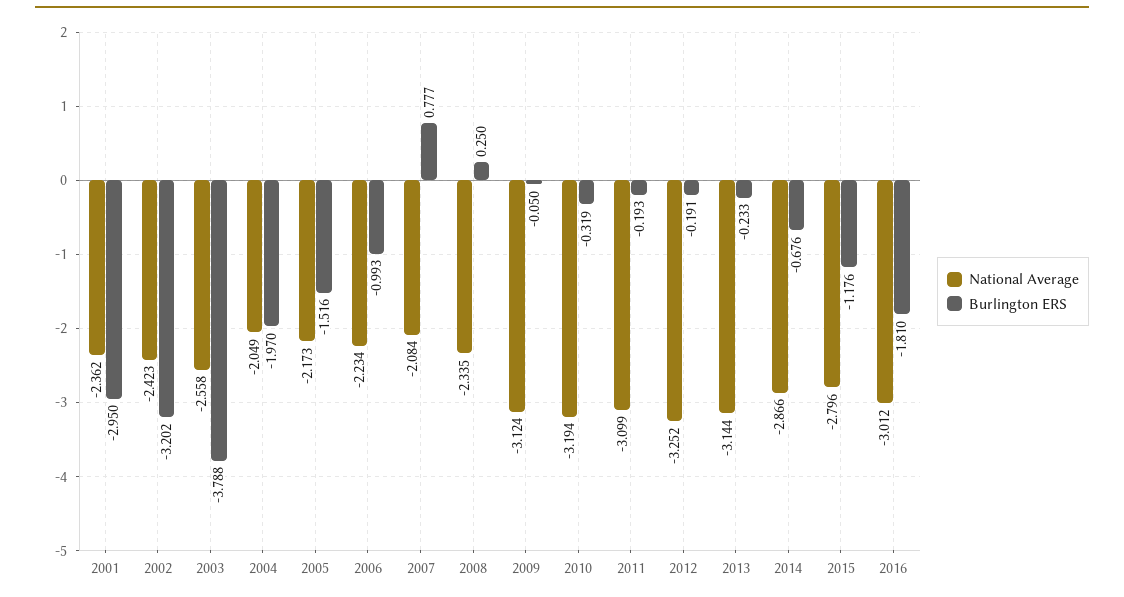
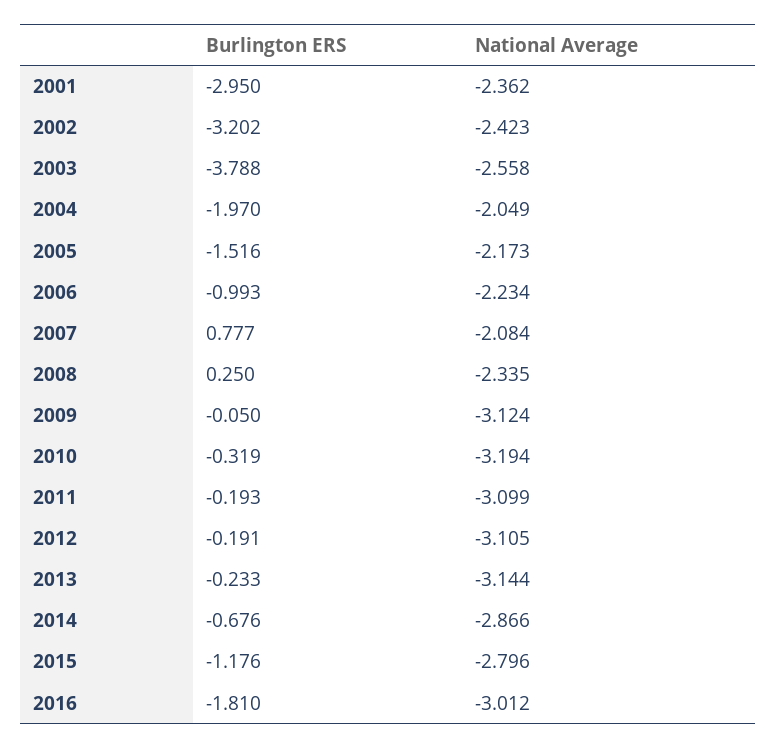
  {
    "National Average": {
      "2001": -2.362,
      "2002": -2.423,
      "2003": -2.558,
      "2004": -2.049,
      "2005": -2.173,
      "2006": -2.234,
      "2007": -2.084,
      "2008": -2.335,
      "2009": -3.124,
      "2010": -3.194,
      "2011": -3.099,
-     "2012": -3.252,
+     "2012": -3.105,
      "2013": -3.144,
      "2014": -2.866,
      "2015": -2.796,
      "2016": -3.012
    },
    "Burlington ERS": {
      "2001": -2.95,
      "2002": -3.202,
      "2003": -3.788,
      "2004": -1.97,
      "2005": -1.516,
      "2006": -0.993,
      "2007": 0.777,
      "2008": 0.25,
      "2009": -0.05,
      "2010": -0.319,
      "2011": -0.193,
      "2012": -0.191,
      "2013": -0.233,
      "2014": -0.676,
      "2015": -1.176,
      "2016": -1.81
    }
  }

